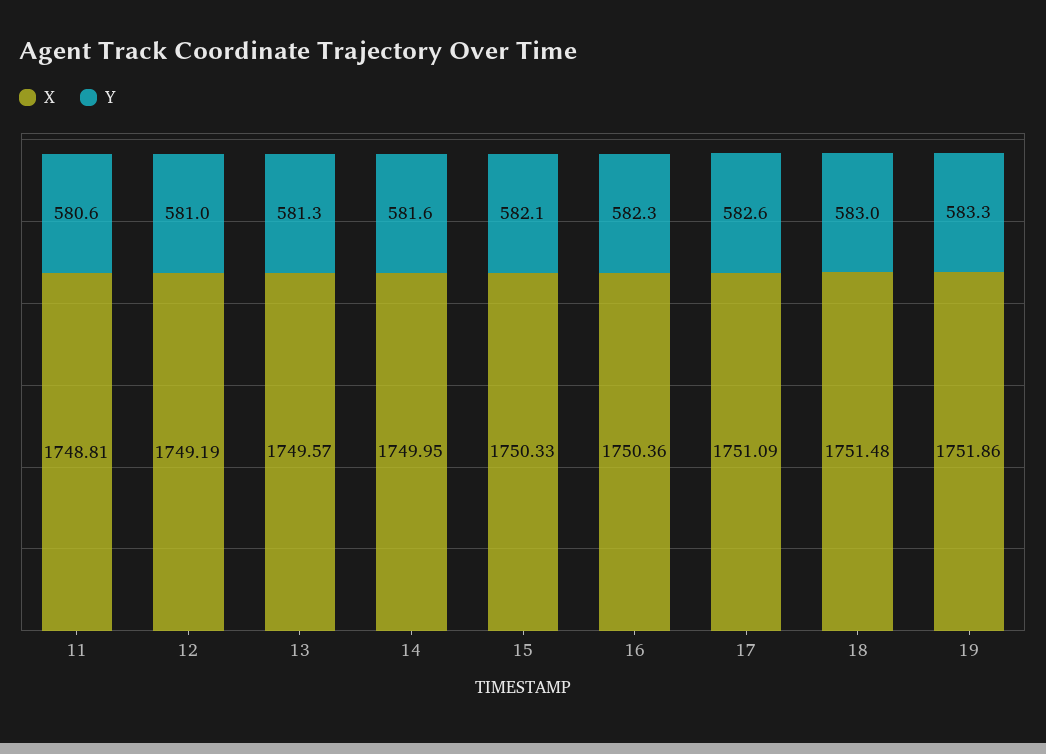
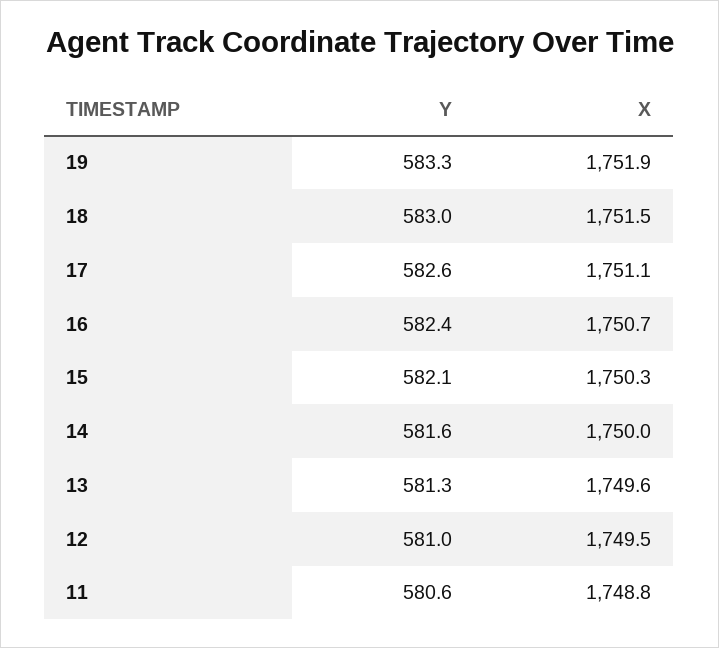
  {
    "X": {
      "11": 1748.81,
-     "12": 1749.19,
+     "12": 1749.5,
      "13": 1749.57,
      "14": 1749.95,
      "15": 1750.33,
-     "16": 1750.36,
+     "16": 1750.7,
      "17": 1751.09,
      "18": 1751.48,
      "19": 1751.86
    },
    "Y": {
      "11": 580.6,
      "12": 581,
      "13": 581.3,
      "14": 581.6,
      "15": 582.1,
-     "16": 582.3,
+     "16": 582.4,
      "17": 582.6,
      "18": 583,
      "19": 583.3
    }
  }

